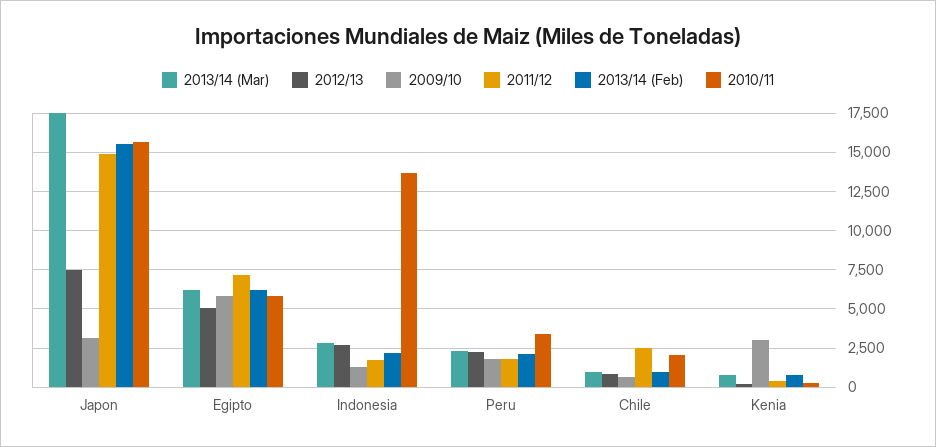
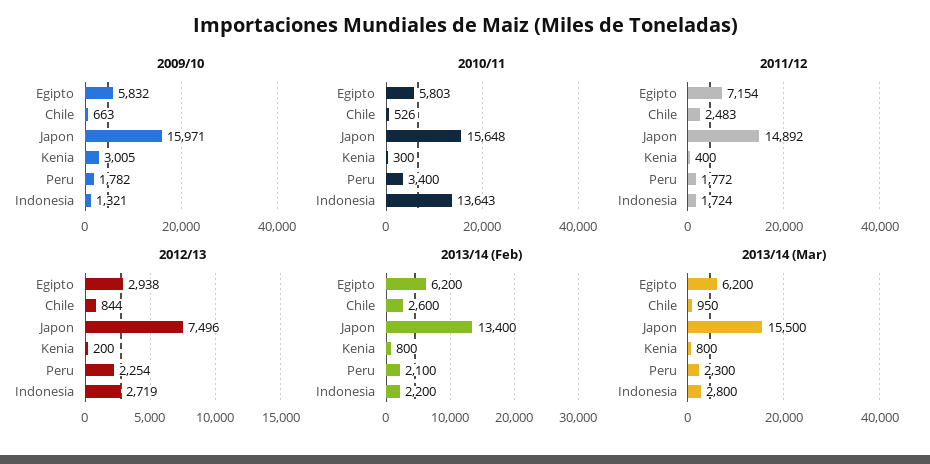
  {
    "2013/14 (Mar)": {
-     "Japon": 17500,
+     "Japon": 15500,
      "Egipto": 6200,
      "Indonesia": 2800,
      "Peru": 2300,
      "Chile": 950,
      "Kenia": 800
    },
    "2012/13": {
      "Japon": 7496,
-     "Egipto": 5000,
+     "Egipto": 2938,
      "Indonesia": 2719,
      "Peru": 2254,
      "Chile": 844,
      "Kenia": 200
    },
    "2009/10": {
-     "Japon": 3000,
+     "Japon": 15971,
      "Egipto": 5832,
      "Indonesia": 1321,
      "Peru": 1782,
      "Chile": 663,
      "Kenia": 3005
    },
    "2011/12": {
      "Japon": 14892,
      "Egipto": 7154,
      "Indonesia": 1724,
      "Peru": 1772,
      "Chile": 2483,
      "Kenia": 400
    },
    "2013/14 (Feb)": {
-     "Japon": 15500,
+     "Japon": 13400,
      "Egipto": 6200,
      "Indonesia": 2200,
      "Peru": 2100,
-     "Chile": 1000,
+     "Chile": 2600,
      "Kenia": 800
    },
    "2010/11": {
      "Japon": 15648,
      "Egipto": 5803,
      "Indonesia": 13643,
      "Peru": 3400,
-     "Chile": 2000,
+     "Chile": 526,
      "Kenia": 300
    }
  }

